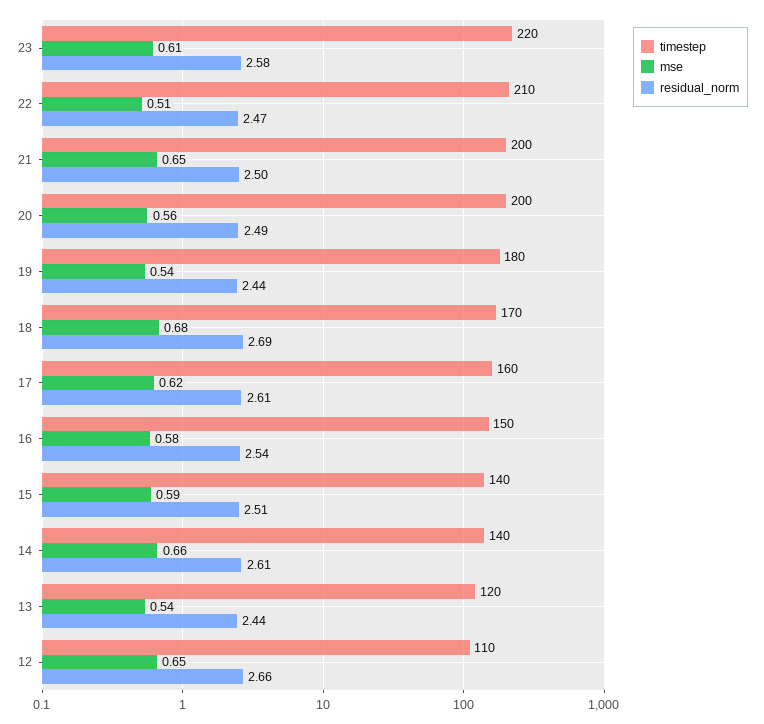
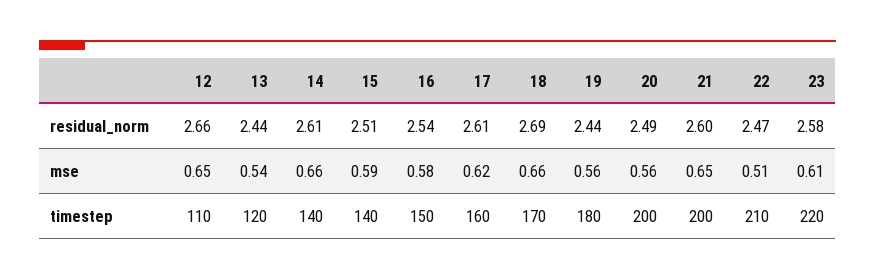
  {
    "timestep": {
      "23": 220,
      "22": 210,
      "21": 200,
      "20": 200,
      "19": 180,
      "18": 170,
      "17": 160,
      "16": 150,
      "15": 140,
      "14": 140,
      "13": 120,
      "12": 110
    },
    "mse": {
      "23": 0.61,
      "22": 0.51,
      "21": 0.65,
      "20": 0.56,
-     "19": 0.54,
+     "19": 0.56,
-     "18": 0.68,
+     "18": 0.66,
      "17": 0.62,
      "16": 0.58,
      "15": 0.59,
      "14": 0.66,
      "13": 0.54,
      "12": 0.65
    },
    "residual_norm": {
      "23": 2.58,
      "22": 2.47,
-     "21": 2.5,
+     "21": 2.6,
      "20": 2.49,
      "19": 2.44,
      "18": 2.69,
      "17": 2.61,
      "16": 2.54,
      "15": 2.51,
      "14": 2.61,
      "13": 2.44,
      "12": 2.66
    }
  }

